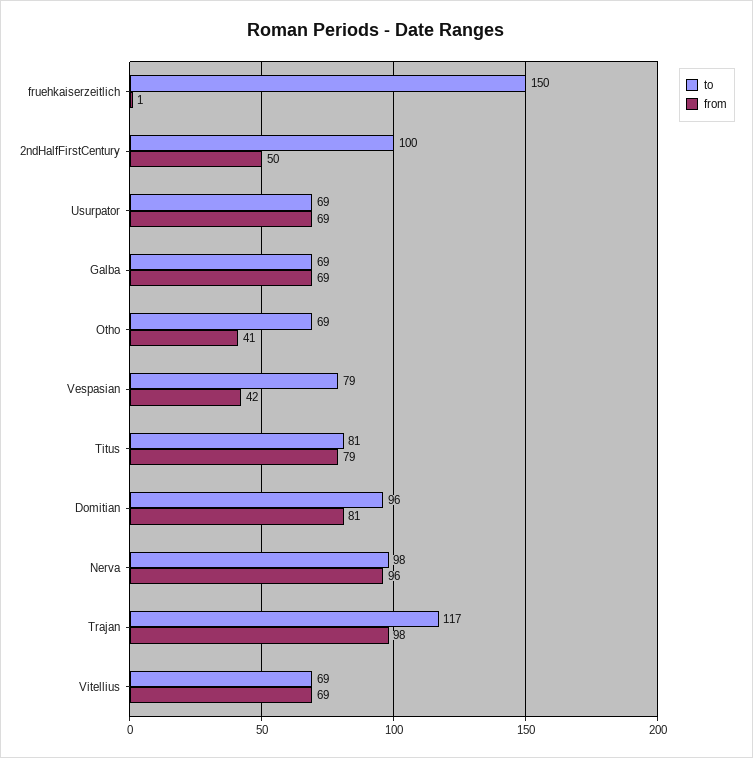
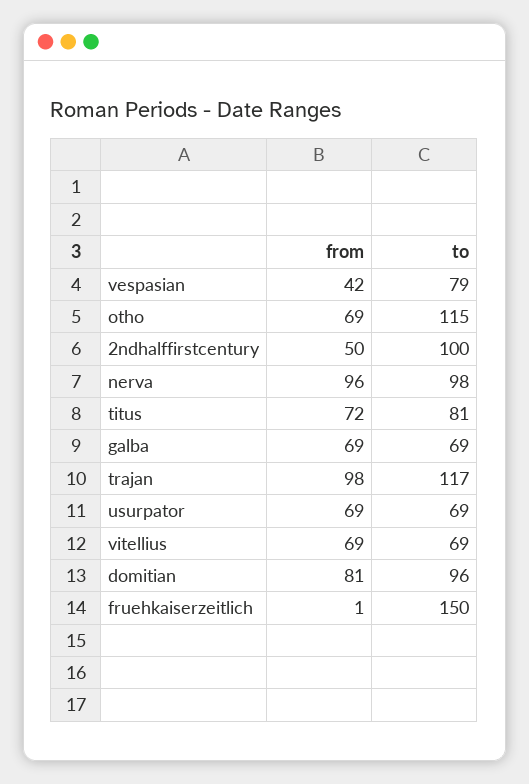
  {
    "to": {
      "fruehkaiserzeitlich": 150,
      "2ndHalfFirstCentury": 100,
      "Usurpator": 69,
      "Galba": 69,
-     "Otho": 69,
+     "Otho": 115,
      "Vespasian": 79,
      "Titus": 81,
      "Domitian": 96,
      "Nerva": 98,
      "Trajan": 117,
      "Vitellius": 69
    },
    "from": {
      "fruehkaiserzeitlich": 1,
      "2ndHalfFirstCentury": 50,
      "Usurpator": 69,
      "Galba": 69,
-     "Otho": 41,
+     "Otho": 69,
      "Vespasian": 42,
-     "Titus": 79,
+     "Titus": 72,
      "Domitian": 81,
      "Nerva": 96,
      "Trajan": 98,
      "Vitellius": 69
    }
  }

